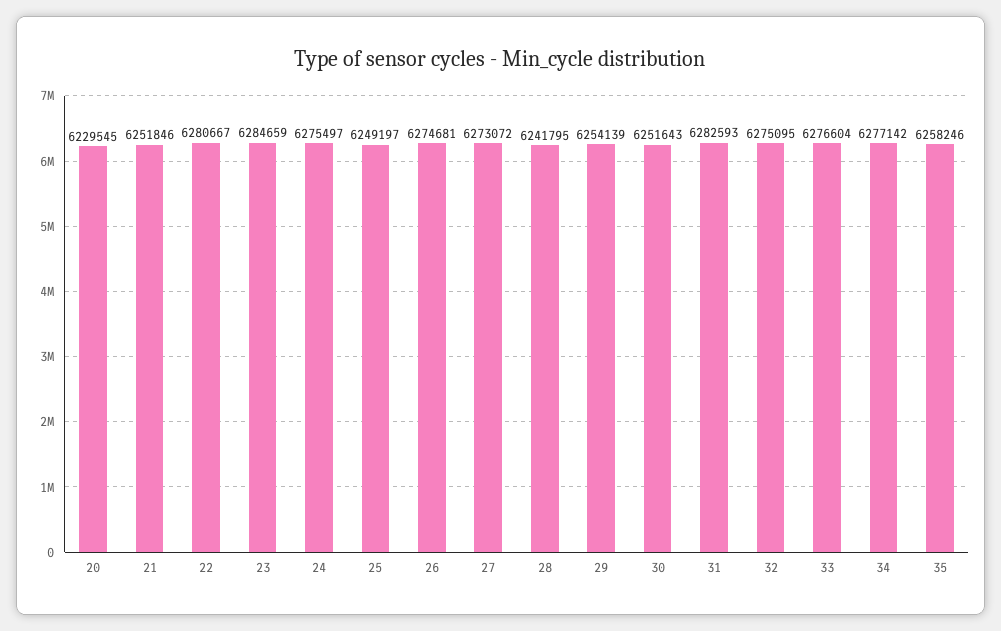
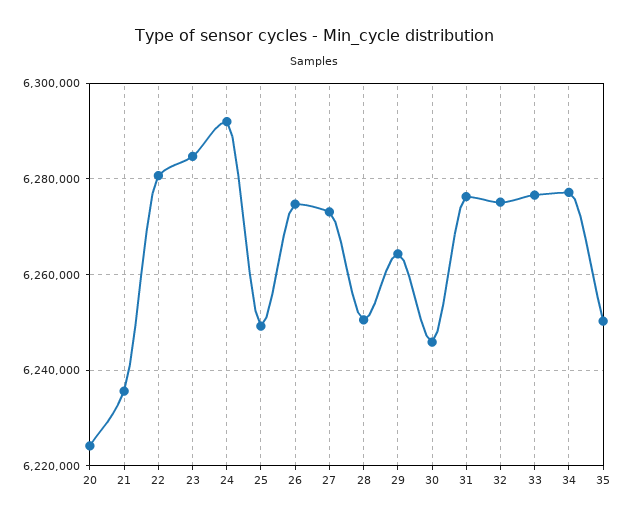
  {
-   "20": 6229545,
+   "20": 6224000,
-   "21": 6251846,
+   "21": 6236000,
    "22": 6280667,
    "23": 6284659,
-   "24": 6275497,
+   "24": 6292000,
    "25": 6249197,
    "26": 6274681,
    "27": 6273072,
-   "28": 6241795,
+   "28": 6250000,
-   "29": 6254139,
+   "29": 6264000,
-   "30": 6251643,
+   "30": 6246000,
-   "31": 6282593,
+   "31": 6276000,
    "32": 6275095,
    "33": 6276604,
    "34": 6277142,
-   "35": 6258246
+   "35": 6250000
  }

